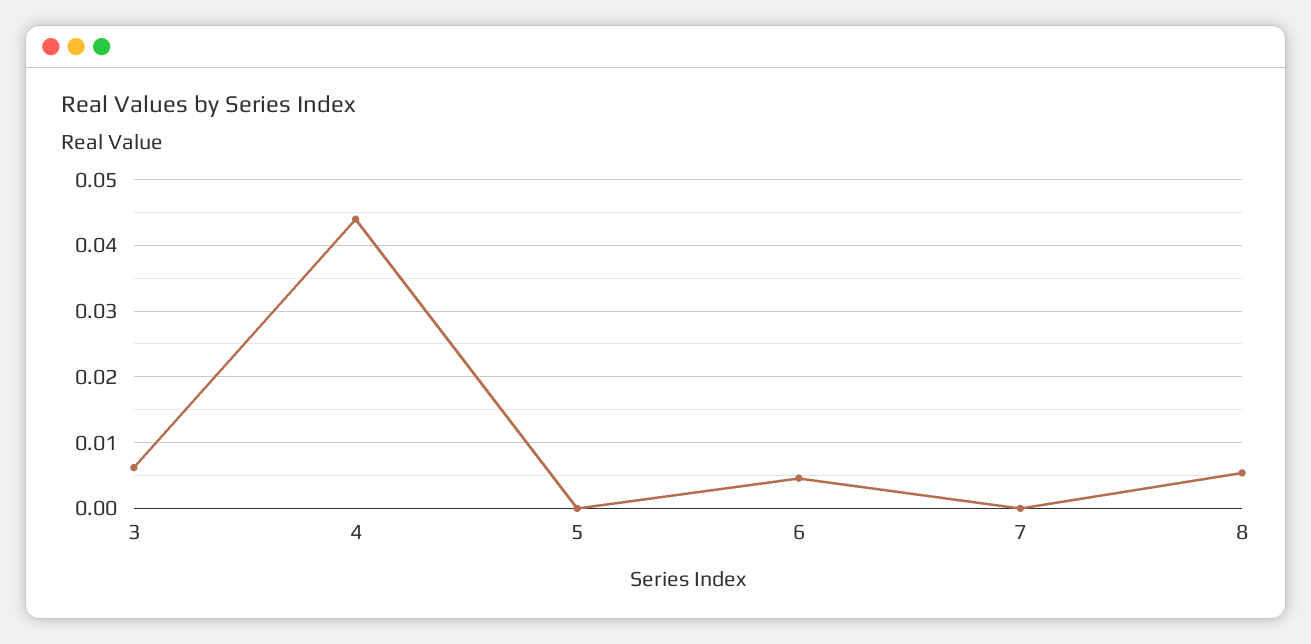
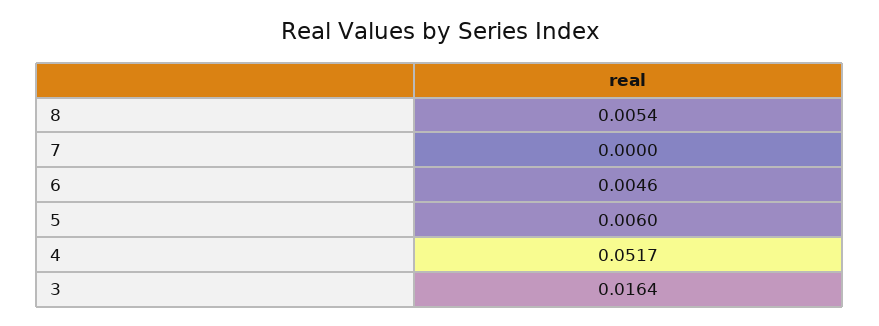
  {
-   "3": 0.006,
+   "3": 0.0164,
-   "4": 0.044,
+   "4": 0.0517,
-   "5": 0,
+   "5": 0.006,
    "6": 0.0046,
    "7": 0,
    "8": 0.0054
  }

